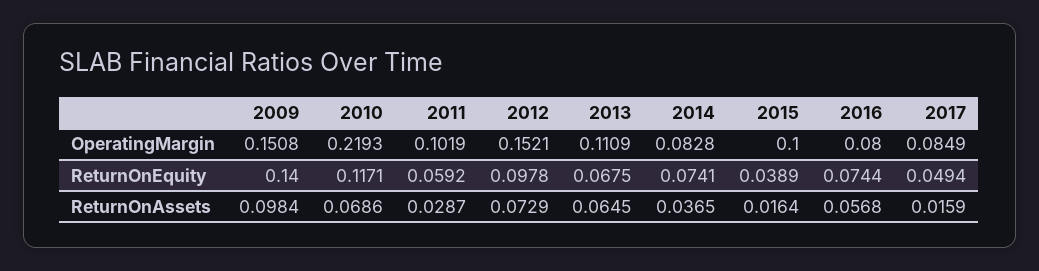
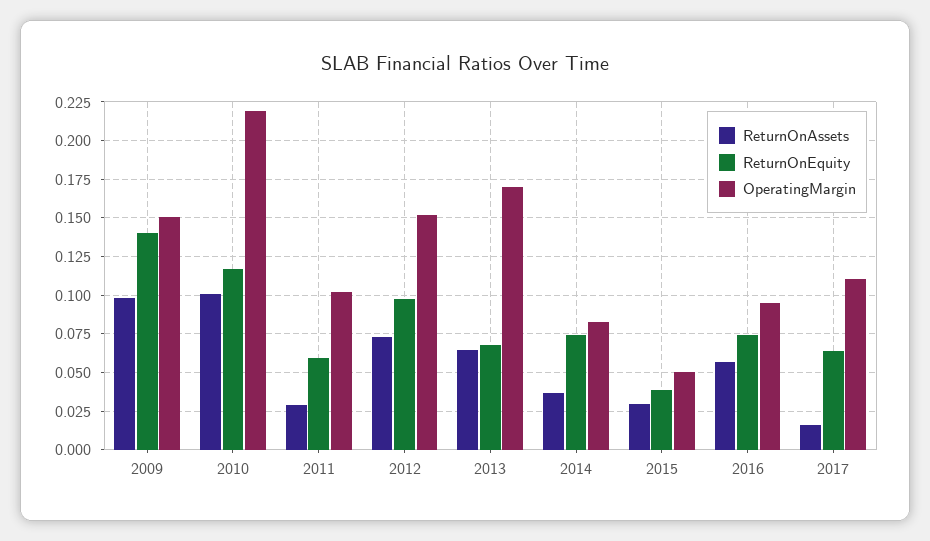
  {
    "OperatingMargin": {
      "2009": 0.1508,
      "2010": 0.2193,
      "2011": 0.1019,
      "2012": 0.1521,
-     "2013": 0.1109,
+     "2013": 0.17,
      "2014": 0.0828,
-     "2015": 0.1,
+     "2015": 0.05,
-     "2016": 0.08,
+     "2016": 0.095,
-     "2017": 0.0849
+     "2017": 0.11
    },
    "ReturnOnEquity": {
      "2009": 0.14,
      "2010": 0.1171,
      "2011": 0.0592,
      "2012": 0.0978,
      "2013": 0.0675,
      "2014": 0.0741,
      "2015": 0.0389,
      "2016": 0.0744,
-     "2017": 0.0494
+     "2017": 0.065
    },
    "ReturnOnAssets": {
      "2009": 0.0984,
-     "2010": 0.0686,
+     "2010": 0.1,
      "2011": 0.0287,
      "2012": 0.0729,
      "2013": 0.0645,
      "2014": 0.0365,
-     "2015": 0.0164,
+     "2015": 0.03,
      "2016": 0.0568,
      "2017": 0.0159
    }
  }

